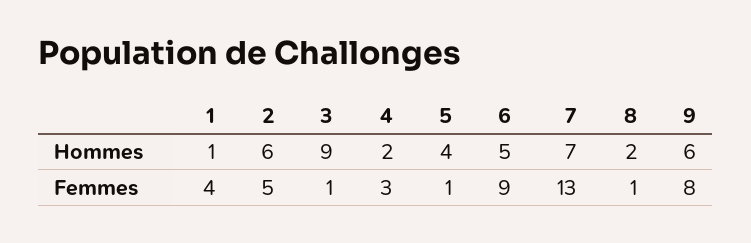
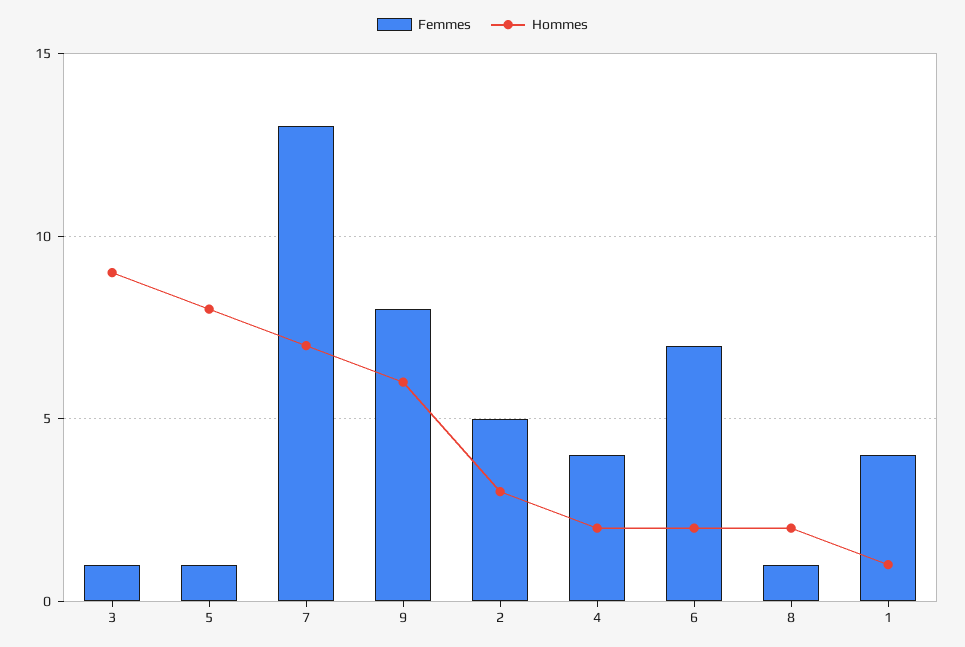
  {
    "Hommes": {
      "1": 1,
-     "2": 6,
+     "2": 3,
      "3": 9,
      "4": 2,
-     "5": 4,
+     "5": 8,
-     "6": 5,
+     "6": 2,
      "7": 7,
      "8": 2,
      "9": 6
    },
    "Femmes": {
      "1": 4,
      "2": 5,
      "3": 1,
-     "4": 3,
+     "4": 4,
      "5": 1,
-     "6": 9,
+     "6": 7,
      "7": 13,
      "8": 1,
      "9": 8
    }
  }

